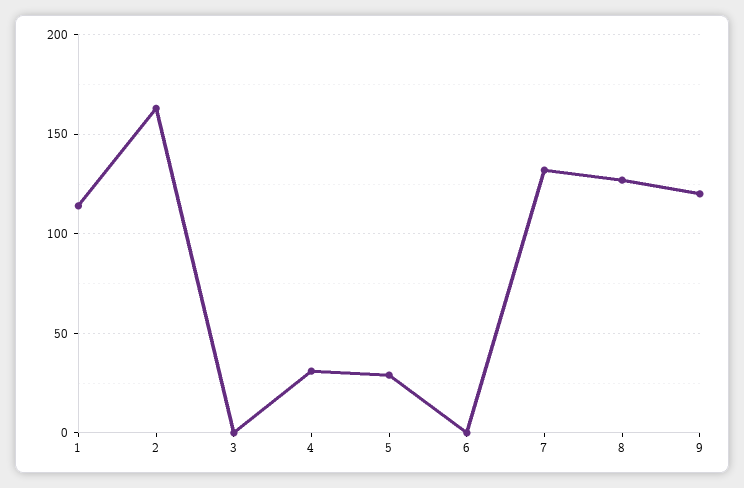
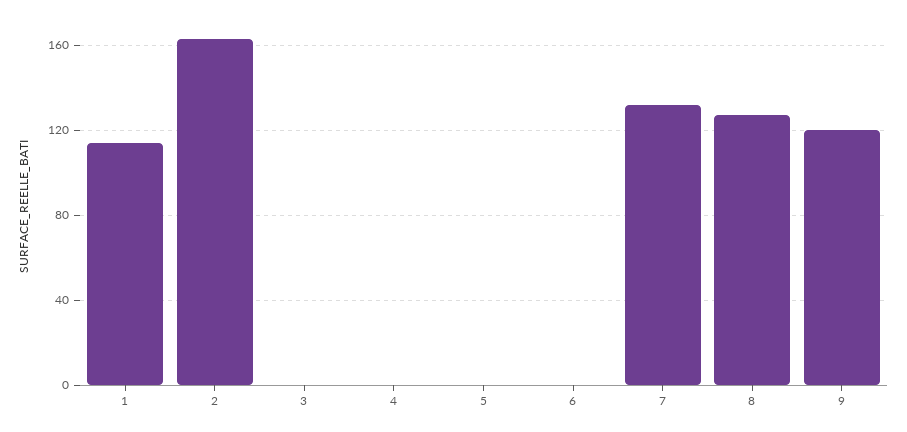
  {
    "1": 115,
    "2": 165,
    "3": 0,
-   "4": 30,
+   "4": 0,
-   "5": 30,
+   "5": 0,
    "6": 0,
    "7": 130,
    "8": 125,
    "9": 120
  }

